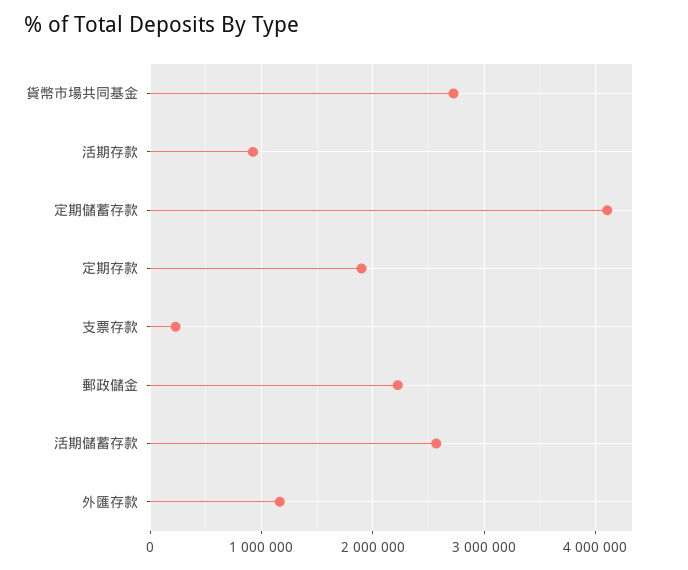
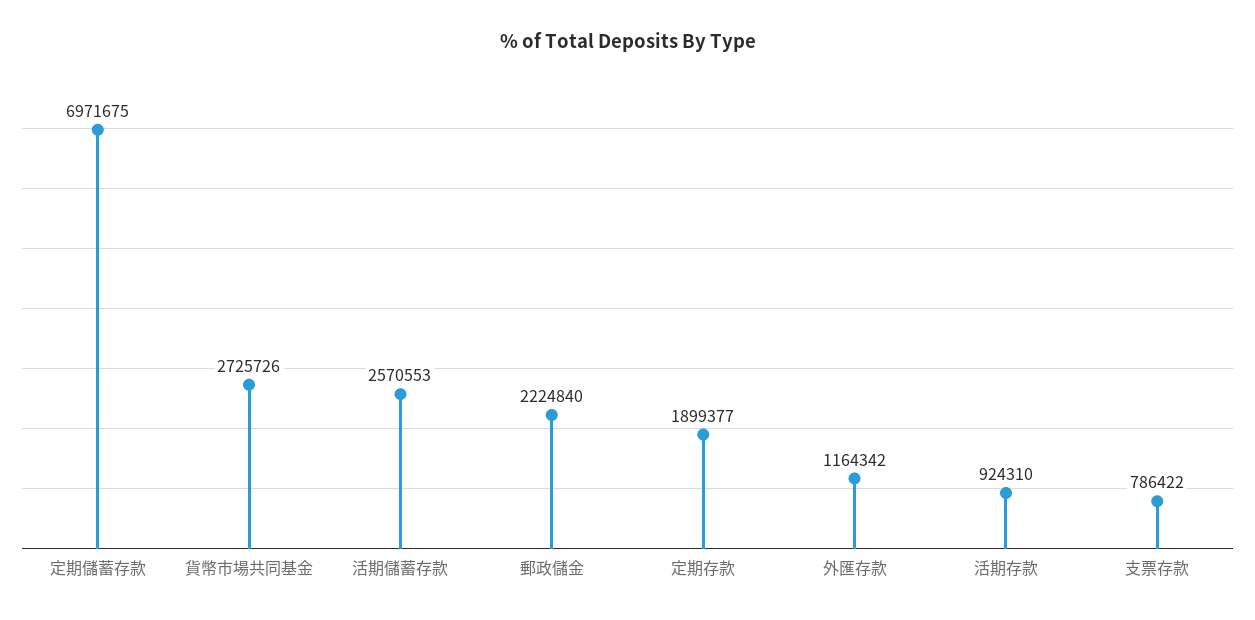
  {
    "貨幣市場共同基金": 2725726,
    "活期存款": 924310,
-   "定期儲蓄存款": 4100000,
+   "定期儲蓄存款": 6971675,
    "定期存款": 1899377,
-   "支票存款": 200000,
+   "支票存款": 786422,
    "郵政儲金": 2224840,
    "活期儲蓄存款": 2570553,
    "外匯存款": 1164342
  }

